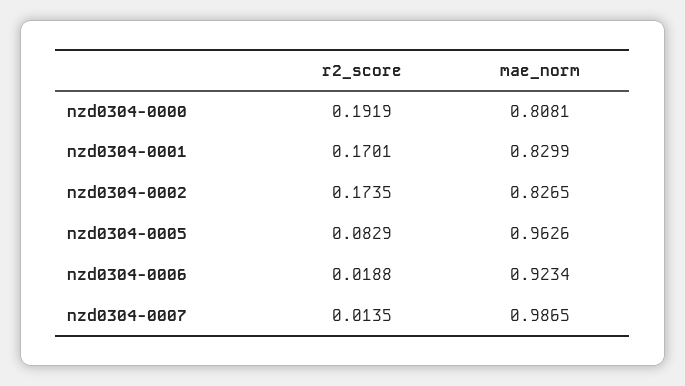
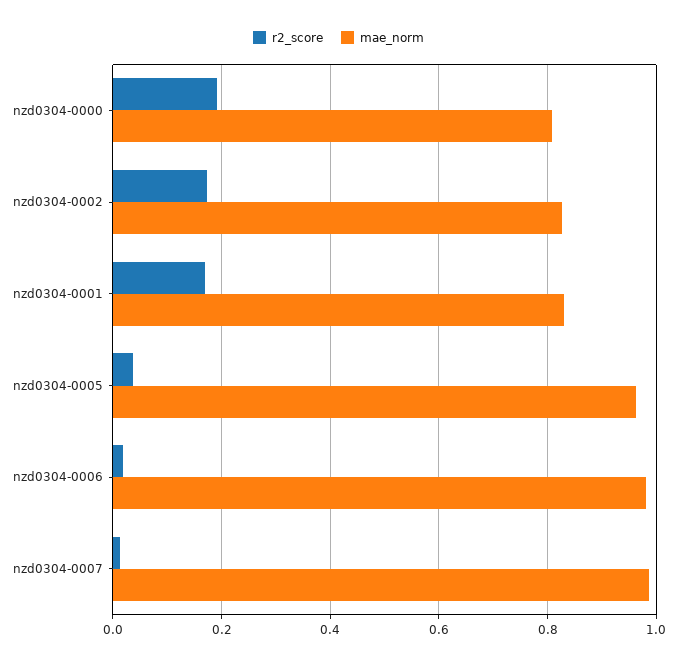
  {
    "r2_score": {
      "nzd0304-0000": 0.1919,
      "nzd0304-0001": 0.1701,
      "nzd0304-0002": 0.1735,
-     "nzd0304-0005": 0.0829,
+     "nzd0304-0005": 0.04,
      "nzd0304-0006": 0.0188,
      "nzd0304-0007": 0.0135
    },
    "mae_norm": {
      "nzd0304-0000": 0.8081,
      "nzd0304-0001": 0.8299,
      "nzd0304-0002": 0.8265,
      "nzd0304-0005": 0.9626,
-     "nzd0304-0006": 0.9234,
+     "nzd0304-0006": 0.98,
      "nzd0304-0007": 0.9865
    }
  }

